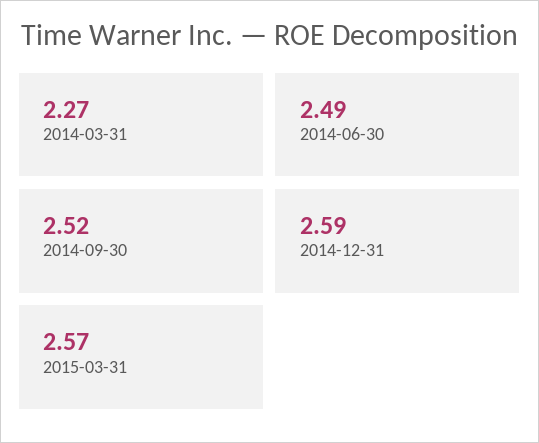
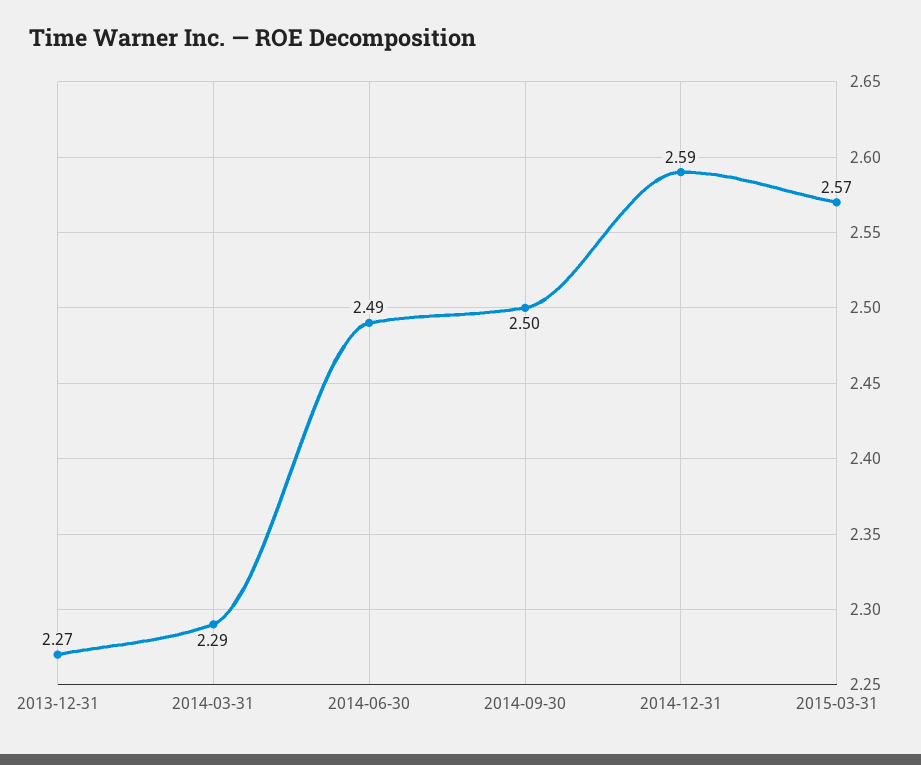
  {
-   "2014-03-31": 2.27,
+   "2014-03-31": 2.29,
    "2014-06-30": 2.49,
-   "2014-09-30": 2.52,
+   "2014-09-30": 2.5,
    "2014-12-31": 2.59,
-   "2015-03-31": 2.57
+   "2015-03-31": 2.57,
+   "2013-12-31": 2.27
  }

